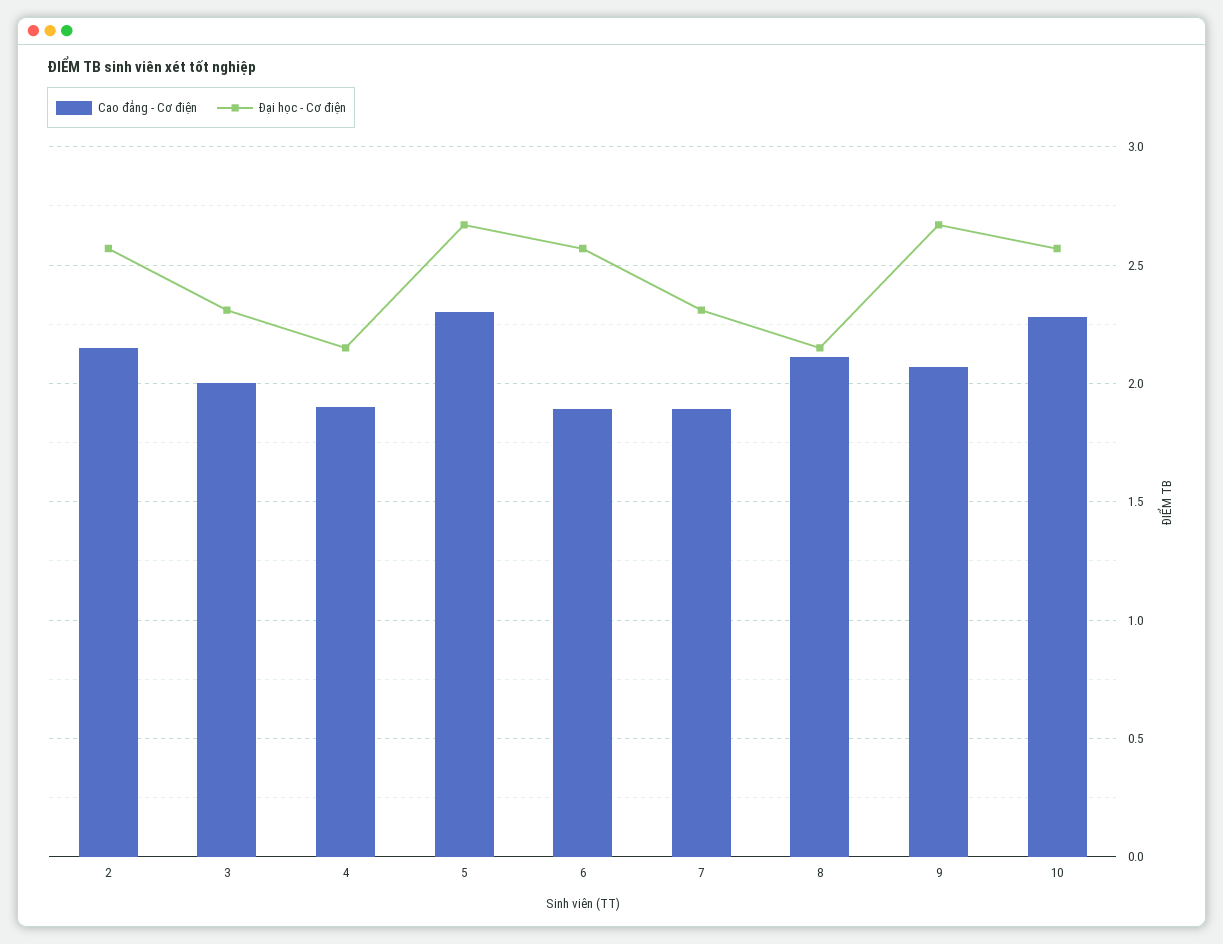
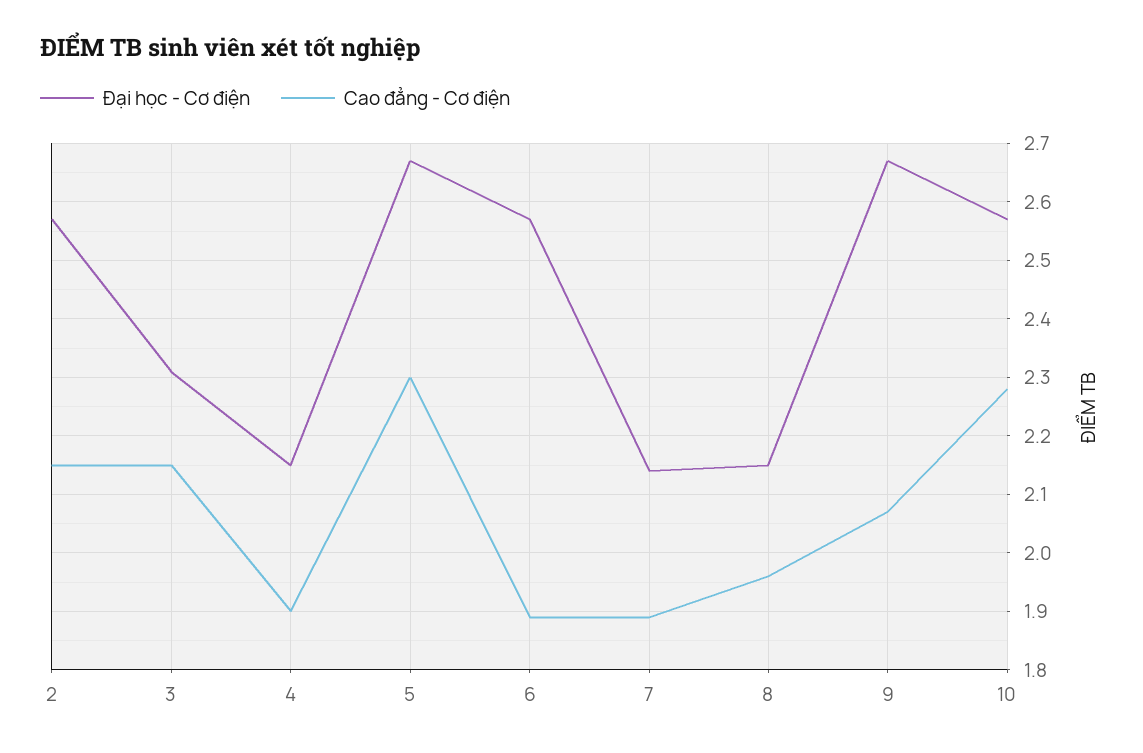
  {
    "Cao đẳng - Cơ điện": {
      "2": 2.15,
-     "3": 2,
+     "3": 2.15,
      "4": 1.9,
      "5": 2.3,
      "6": 1.9,
      "7": 1.9,
-     "8": 2.1,
+     "8": 1.95,
      "9": 2.05,
      "10": 2.3
    },
    "Đại học - Cơ điện": {
      "2": 2.55,
      "3": 2.3,
      "4": 2.15,
      "5": 2.65,
      "6": 2.55,
-     "7": 2.3,
+     "7": 2.15,
      "8": 2.15,
      "9": 2.65,
      "10": 2.55
    }
  }

